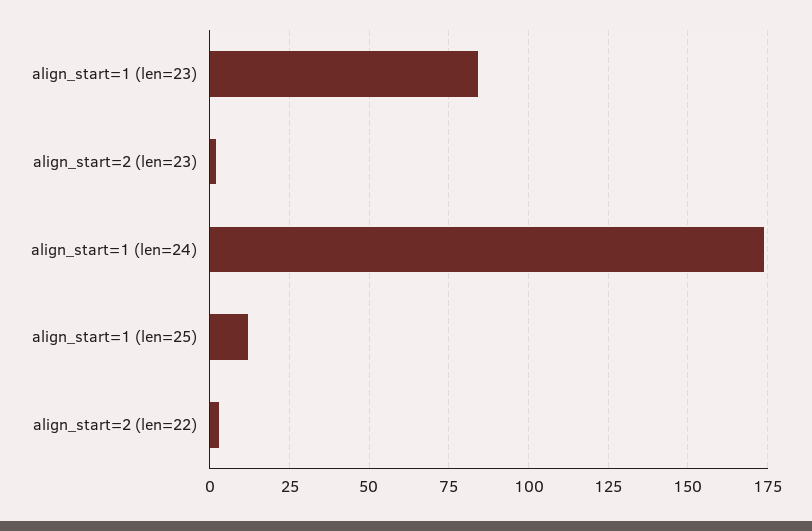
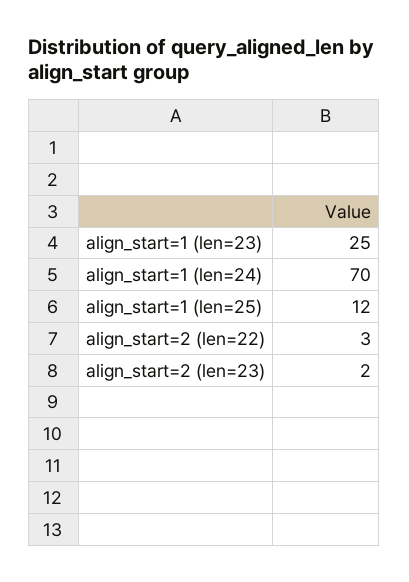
  {
-   "align_start=1 (len=23)": 85,
+   "align_start=1 (len=23)": 25,
    "align_start=2 (len=23)": 2,
-   "align_start=1 (len=24)": 175,
+   "align_start=1 (len=24)": 70,
    "align_start=1 (len=25)": 12,
    "align_start=2 (len=22)": 3
  }

